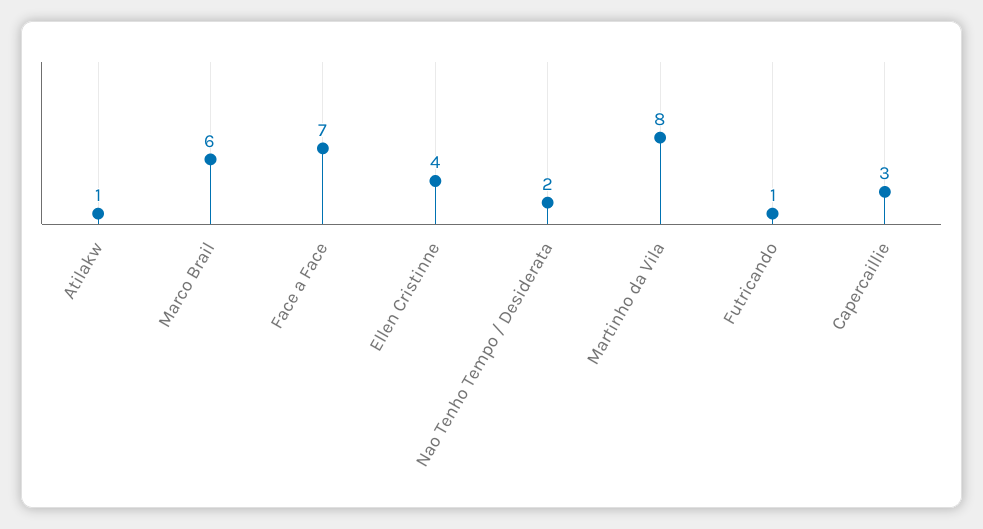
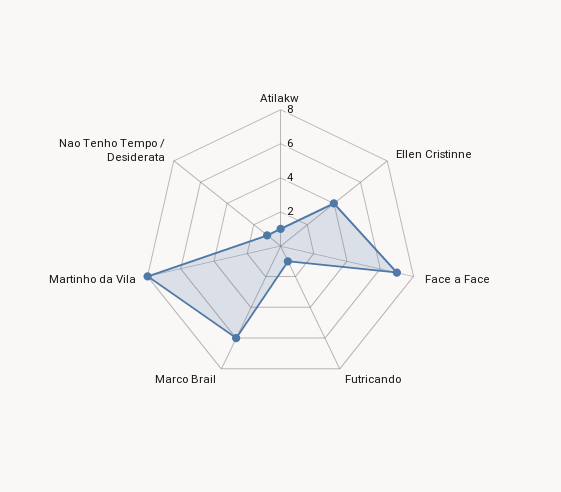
  {
    "Atilakw": 1,
    "Marco Brail": 6,
    "Face a Face": 7,
    "Ellen Cristinne": 4,
-   "Nao Tenho Tempo / Desiderata": 2,
+   "Nao Tenho Tempo / Desiderata": 1,
    "Martinho da Vila": 8,
-   "Futricando": 1,
+   "Futricando": 1
-   "Capercaillie": 3
  }

